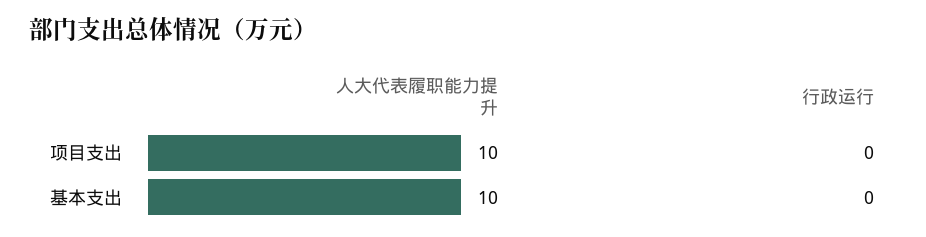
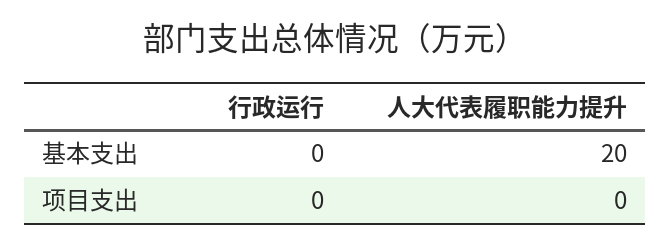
  {
    "人大代表履职能力提升": {
-     "项目支出": 10,
+     "项目支出": 0,
-     "基本支出": 10
+     "基本支出": 20
    },
    "行政运行": {
      "项目支出": 0,
      "基本支出": 0
    }
  }

